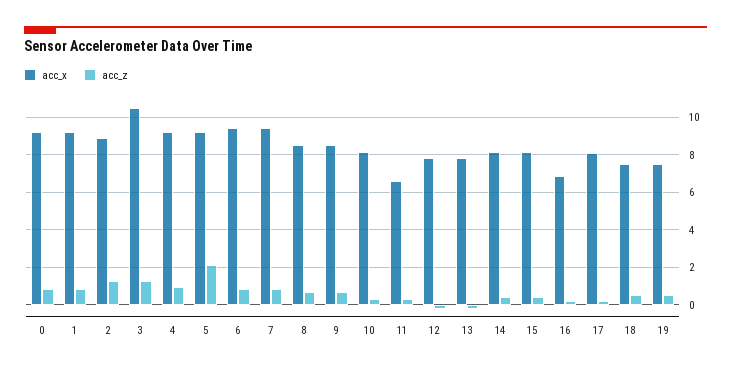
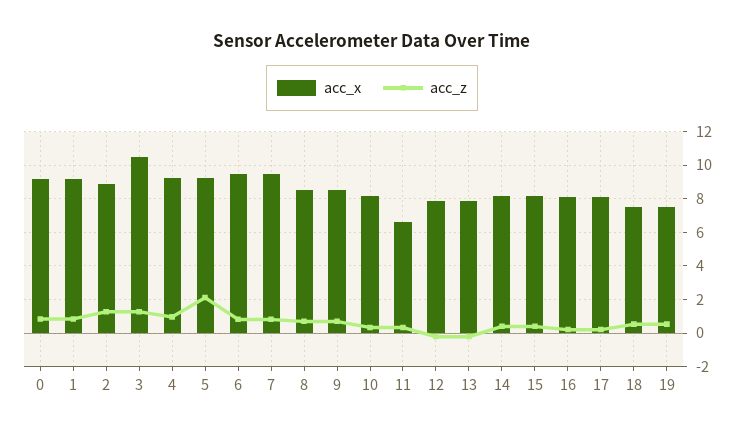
  {
    "acc_x": {
      "0": 9,
      "1": 9,
      "2": 9,
      "3": 10.5,
      "4": 9.5,
      "5": 9.5,
      "6": 9.5,
      "7": 9.5,
      "8": 8.5,
      "9": 8.5,
      "10": 8,
      "11": 6.5,
      "12": 8,
      "13": 8,
      "14": 8,
      "15": 8,
-     "16": 7,
+     "16": 8,
      "17": 8,
      "18": 7.5,
      "19": 7.5
    },
    "acc_z": {
      "0": 1,
      "1": 1,
      "2": 1.5,
      "3": 1.5,
      "4": 1,
      "5": 2,
      "6": 1,
      "7": 1,
      "8": 0.5,
      "9": 0.5,
      "10": 0.5,
      "11": 0.5,
      "12": 0,
      "13": 0,
      "14": 0.5,
      "15": 0.5,
      "16": 0,
      "17": 0,
      "18": 0.5,
      "19": 0.5
    }
  }

